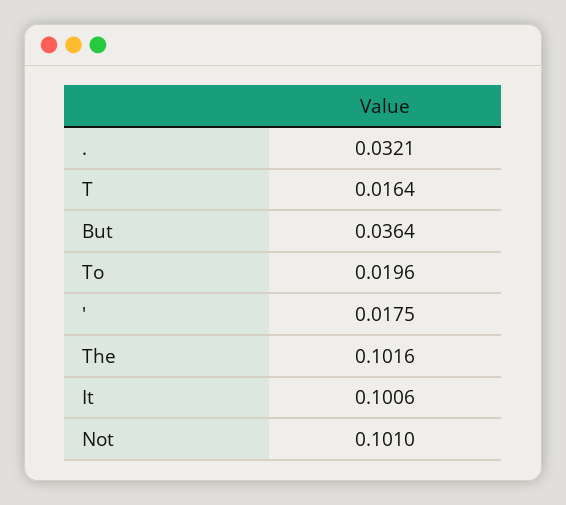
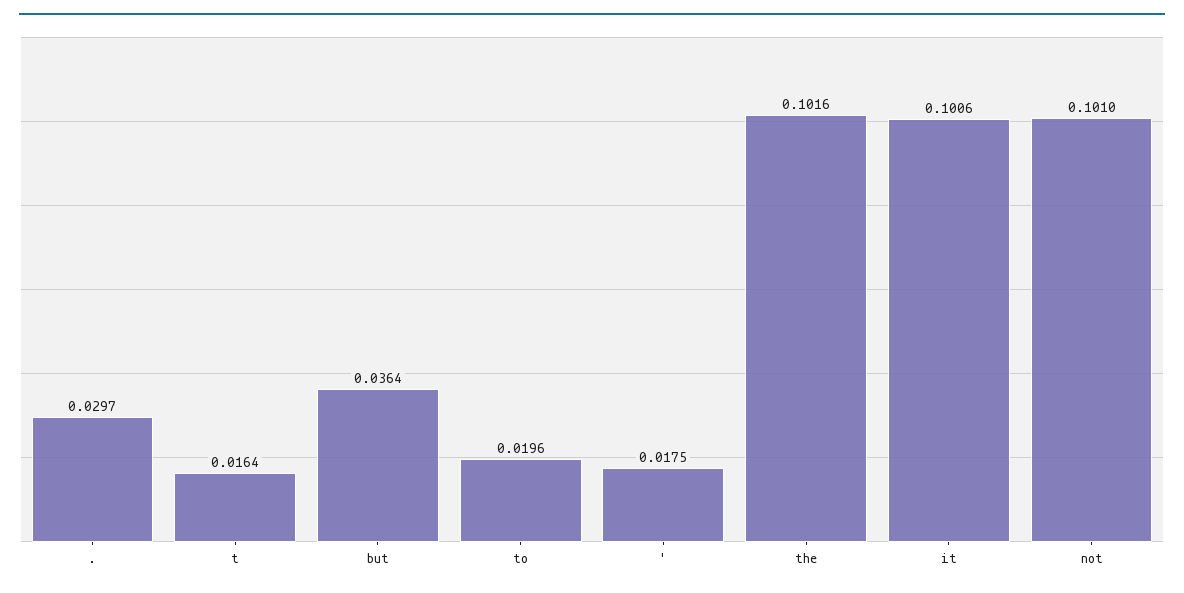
  {
-   ".": 0.0321,
+   ".": 0.0297,
    "T": 0.0164,
    "But": 0.0364,
    "To": 0.0196,
    "'": 0.0175,
    "The": 0.1016,
    "It": 0.1006,
    "Not": 0.101
  }

